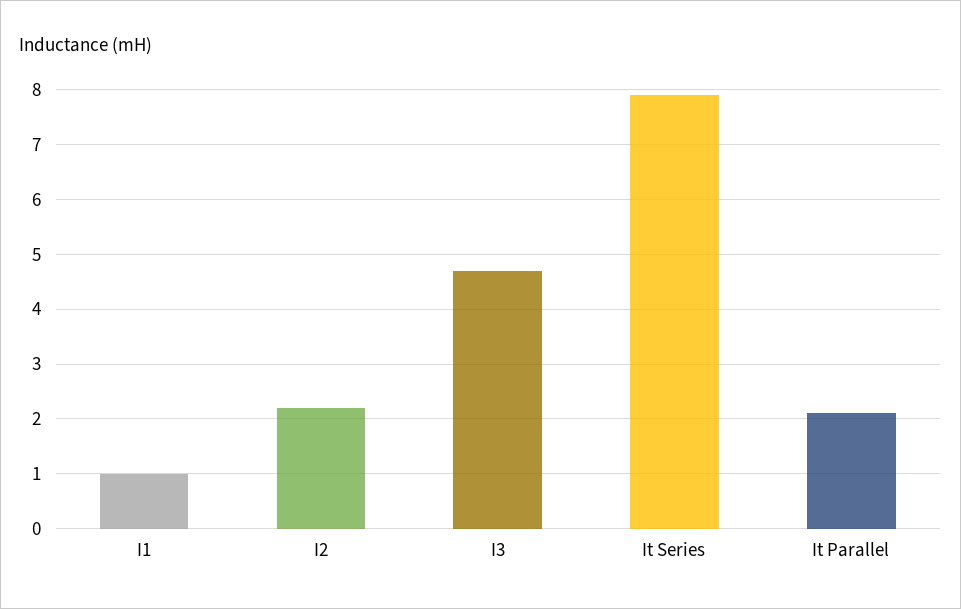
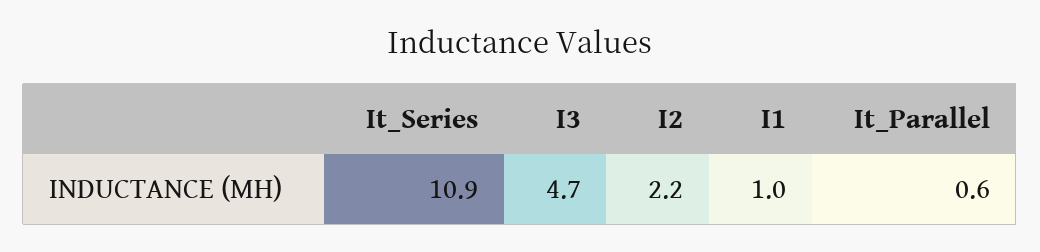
  {
    "I1": 1,
    "I2": 2.2,
    "I3": 4.7,
-   "It Series": 8,
+   "It Series": 10.9,
-   "It Parallel": 2
+   "It Parallel": 0.6
  }

